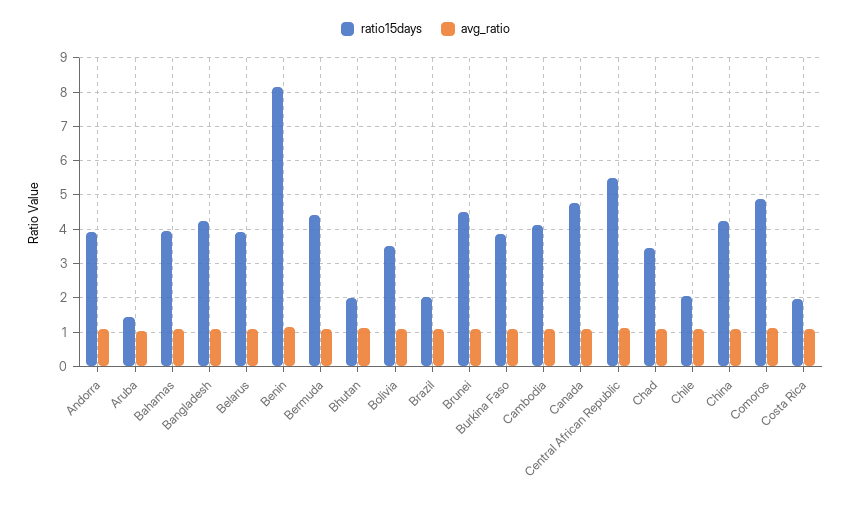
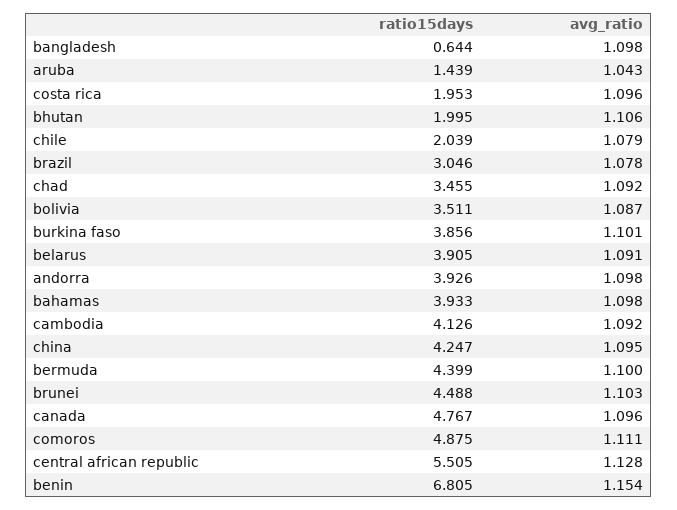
  {
    "ratio15days": {
      "Andorra": 3.926,
      "Aruba": 1.439,
      "Bahamas": 3.933,
-     "Bangladesh": 4.2,
+     "Bangladesh": 0.644,
      "Belarus": 3.905,
-     "Benin": 8.2,
+     "Benin": 6.805,
      "Bermuda": 4.399,
      "Bhutan": 1.995,
      "Bolivia": 3.511,
-     "Brazil": 2,
+     "Brazil": 3.046,
      "Brunei": 4.488,
      "Burkina Faso": 3.856,
      "Cambodia": 4.126,
      "Canada": 4.767,
      "Central African Republic": 5.505,
      "Chad": 3.455,
      "Chile": 2.039,
      "China": 4.247,
      "Comoros": 4.875,
      "Costa Rica": 1.953
    },
    "avg_ratio": {
      "Andorra": 1.098,
      "Aruba": 1.043,
      "Bahamas": 1.098,
      "Bangladesh": 1.098,
      "Belarus": 1.091,
      "Benin": 1.154,
      "Bermuda": 1.1,
      "Bhutan": 1.106,
      "Bolivia": 1.087,
      "Brazil": 1.078,
      "Brunei": 1.103,
      "Burkina Faso": 1.101,
      "Cambodia": 1.092,
      "Canada": 1.096,
      "Central African Republic": 1.128,
      "Chad": 1.092,
      "Chile": 1.079,
      "China": 1.095,
      "Comoros": 1.111,
      "Costa Rica": 1.096
    }
  }

